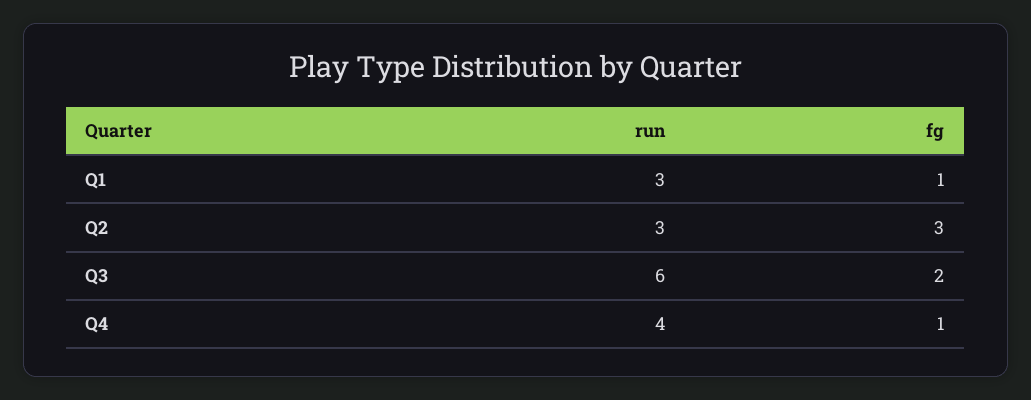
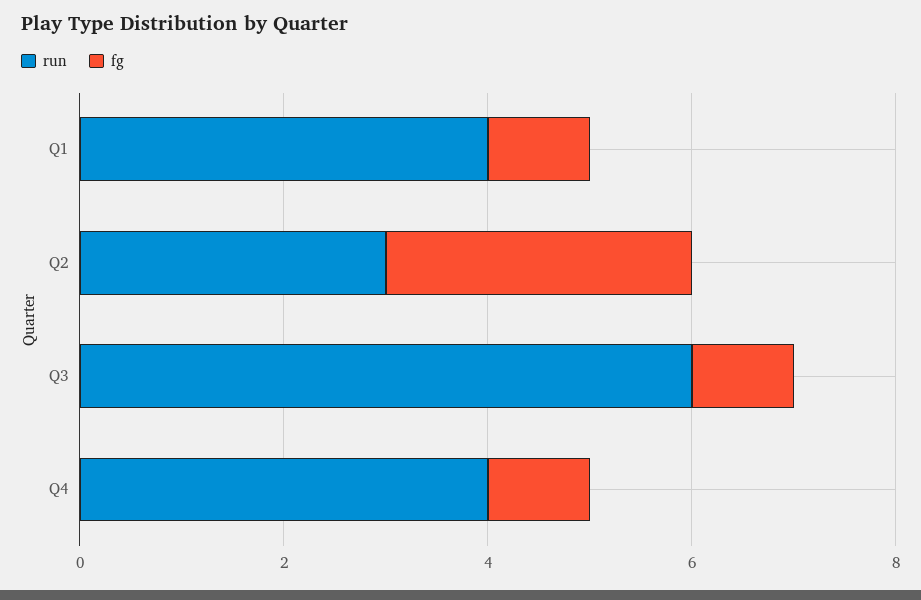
  {
    "run": {
-     "Q1": 3,
+     "Q1": 4,
      "Q2": 3,
      "Q3": 6,
      "Q4": 4
    },
    "fg": {
      "Q1": 1,
      "Q2": 3,
-     "Q3": 2,
+     "Q3": 1,
      "Q4": 1
    }
  }

